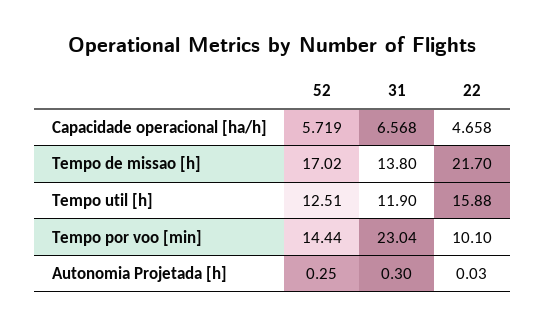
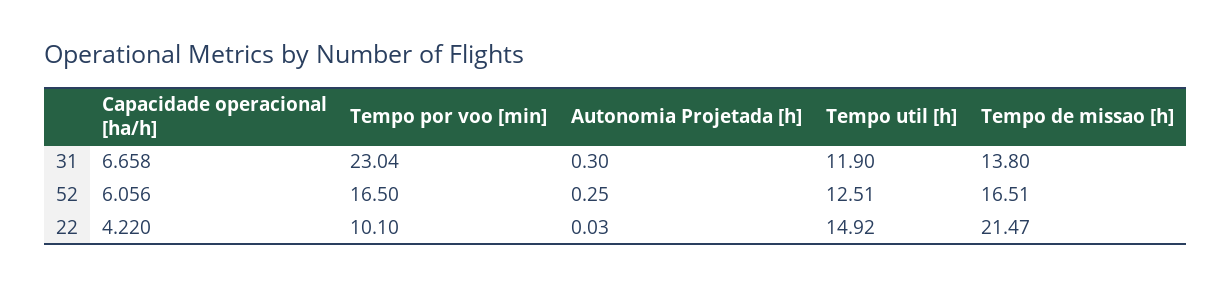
  {
    "52": {
-     "Capacidade operacional [ha/h]": 5.719,
+     "Capacidade operacional [ha/h]": 6.056,
-     "Tempo de missao [h]": 17.02,
+     "Tempo de missao [h]": 16.51,
      "Tempo util [h]": 12.51,
-     "Tempo por voo [min]": 14.44,
+     "Tempo por voo [min]": 16.5,
      "Autonomia Projetada [h]": 0.25
    },
    "31": {
-     "Capacidade operacional [ha/h]": 6.568,
+     "Capacidade operacional [ha/h]": 6.658,
      "Tempo de missao [h]": 13.8,
      "Tempo util [h]": 11.9,
      "Tempo por voo [min]": 23.04,
      "Autonomia Projetada [h]": 0.3
    },
    "22": {
-     "Capacidade operacional [ha/h]": 4.658,
+     "Capacidade operacional [ha/h]": 4.22,
-     "Tempo de missao [h]": 21.7,
+     "Tempo de missao [h]": 21.47,
-     "Tempo util [h]": 15.88,
+     "Tempo util [h]": 14.92,
      "Tempo por voo [min]": 10.1,
      "Autonomia Projetada [h]": 0.03
    }
  }

